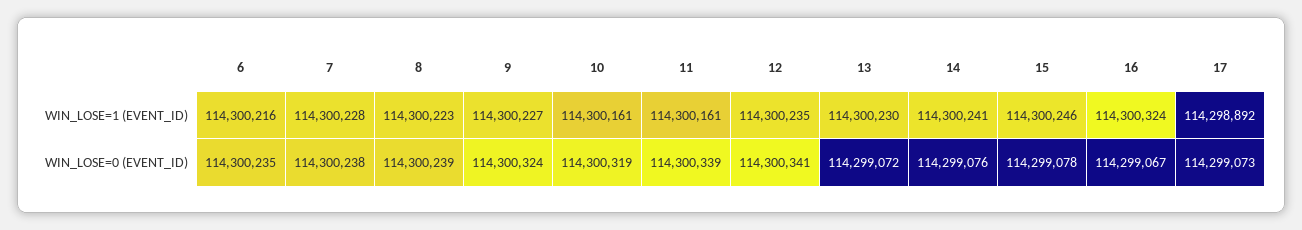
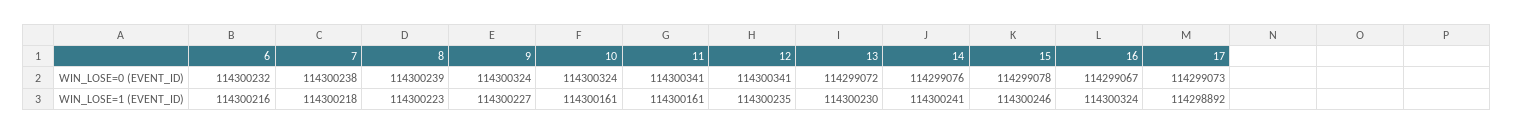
  {
    "6": {
      "WIN_LOSE=1 (EVENT_ID)": 114300216,
-     "WIN_LOSE=0 (EVENT_ID)": 114300235
+     "WIN_LOSE=0 (EVENT_ID)": 114300232
    },
    "7": {
-     "WIN_LOSE=1 (EVENT_ID)": 114300228,
+     "WIN_LOSE=1 (EVENT_ID)": 114300218,
      "WIN_LOSE=0 (EVENT_ID)": 114300238
    },
    "8": {
      "WIN_LOSE=1 (EVENT_ID)": 114300223,
      "WIN_LOSE=0 (EVENT_ID)": 114300239
    },
    "9": {
      "WIN_LOSE=1 (EVENT_ID)": 114300227,
      "WIN_LOSE=0 (EVENT_ID)": 114300324
    },
    "10": {
      "WIN_LOSE=1 (EVENT_ID)": 114300161,
-     "WIN_LOSE=0 (EVENT_ID)": 114300319
+     "WIN_LOSE=0 (EVENT_ID)": 114300324
    },
    "11": {
      "WIN_LOSE=1 (EVENT_ID)": 114300161,
-     "WIN_LOSE=0 (EVENT_ID)": 114300339
+     "WIN_LOSE=0 (EVENT_ID)": 114300341
    },
    "12": {
      "WIN_LOSE=1 (EVENT_ID)": 114300235,
      "WIN_LOSE=0 (EVENT_ID)": 114300341
    },
    "13": {
      "WIN_LOSE=1 (EVENT_ID)": 114300230,
      "WIN_LOSE=0 (EVENT_ID)": 114299072
    },
    "14": {
      "WIN_LOSE=1 (EVENT_ID)": 114300241,
      "WIN_LOSE=0 (EVENT_ID)": 114299076
    },
    "15": {
      "WIN_LOSE=1 (EVENT_ID)": 114300246,
      "WIN_LOSE=0 (EVENT_ID)": 114299078
    },
    "16": {
      "WIN_LOSE=1 (EVENT_ID)": 114300324,
      "WIN_LOSE=0 (EVENT_ID)": 114299067
    },
    "17": {
      "WIN_LOSE=1 (EVENT_ID)": 114298892,
      "WIN_LOSE=0 (EVENT_ID)": 114299073
    }
  }

